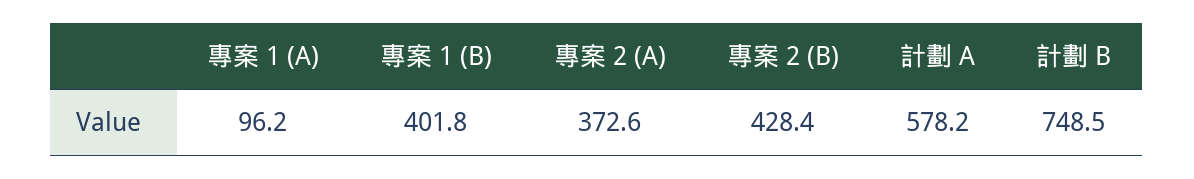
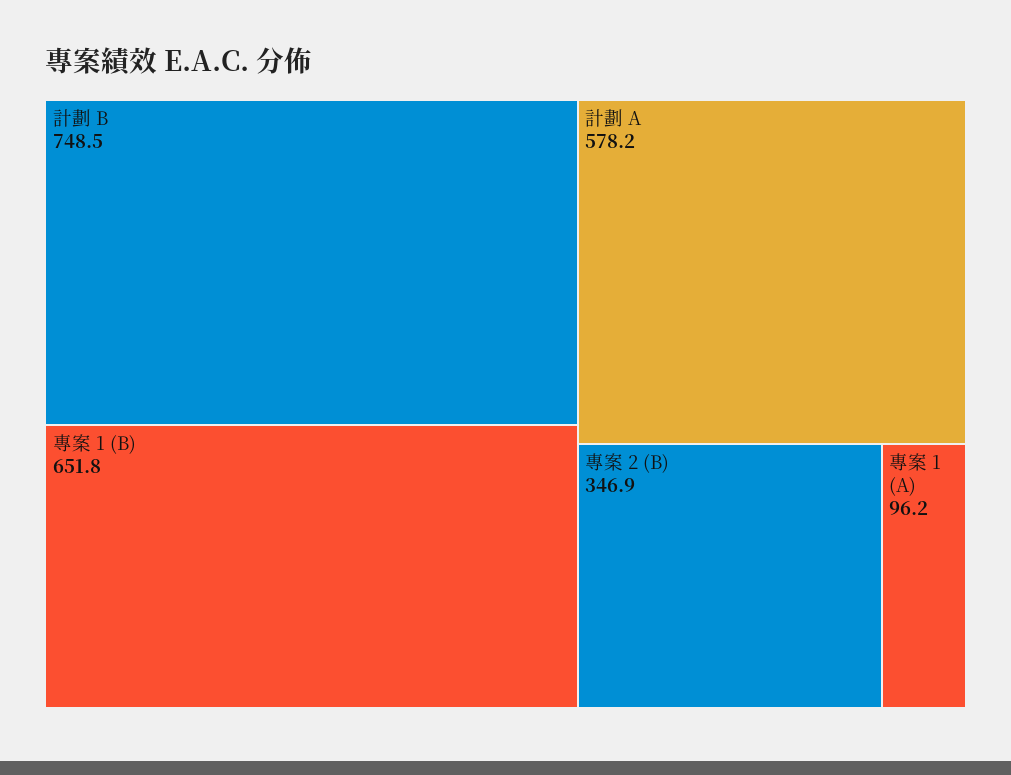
  {
    "專案 1 (A)": 96.2,
-   "專案 1 (B)": 401.8,
+   "專案 1 (B)": 651.8,
-   "專案 2 (A)": 372.6,
-   "專案 2 (B)": 428.4,
+   "專案 2 (B)": 346.9,
    "計劃 A": 578.2,
    "計劃 B": 748.5
  }

